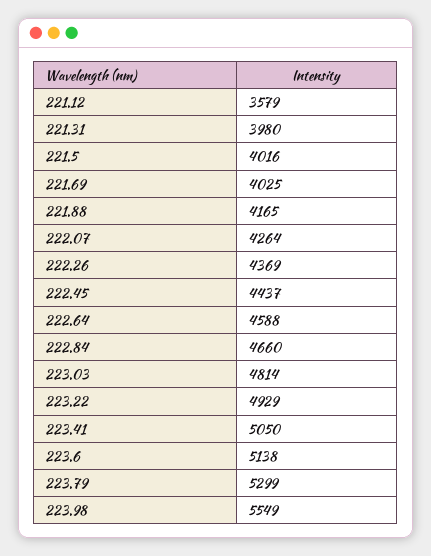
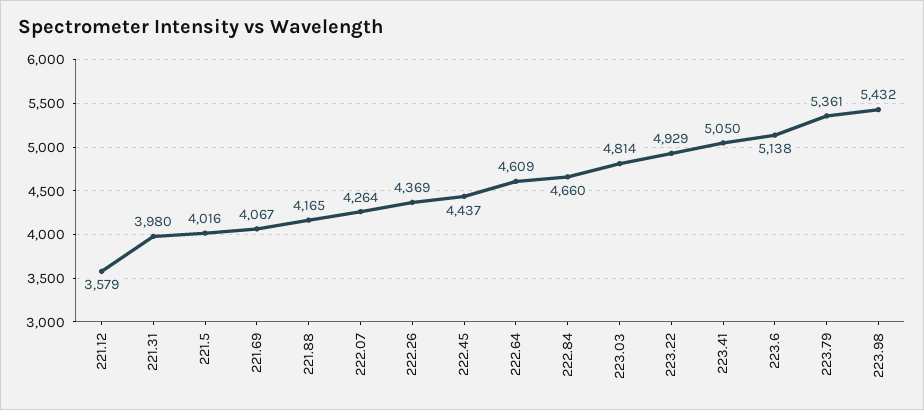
  {
    "221.12": 3579,
    "221.31": 3980,
    "221.5": 4016,
-   "221.69": 4025,
+   "221.69": 4067,
    "221.88": 4165,
    "222.07": 4264,
    "222.26": 4369,
    "222.45": 4437,
-   "222.64": 4588,
+   "222.64": 4609,
    "222.84": 4660,
    "223.03": 4814,
    "223.22": 4929,
    "223.41": 5050,
    "223.6": 5138,
-   "223.79": 5299,
+   "223.79": 5361,
-   "223.98": 5549
+   "223.98": 5432
  }

